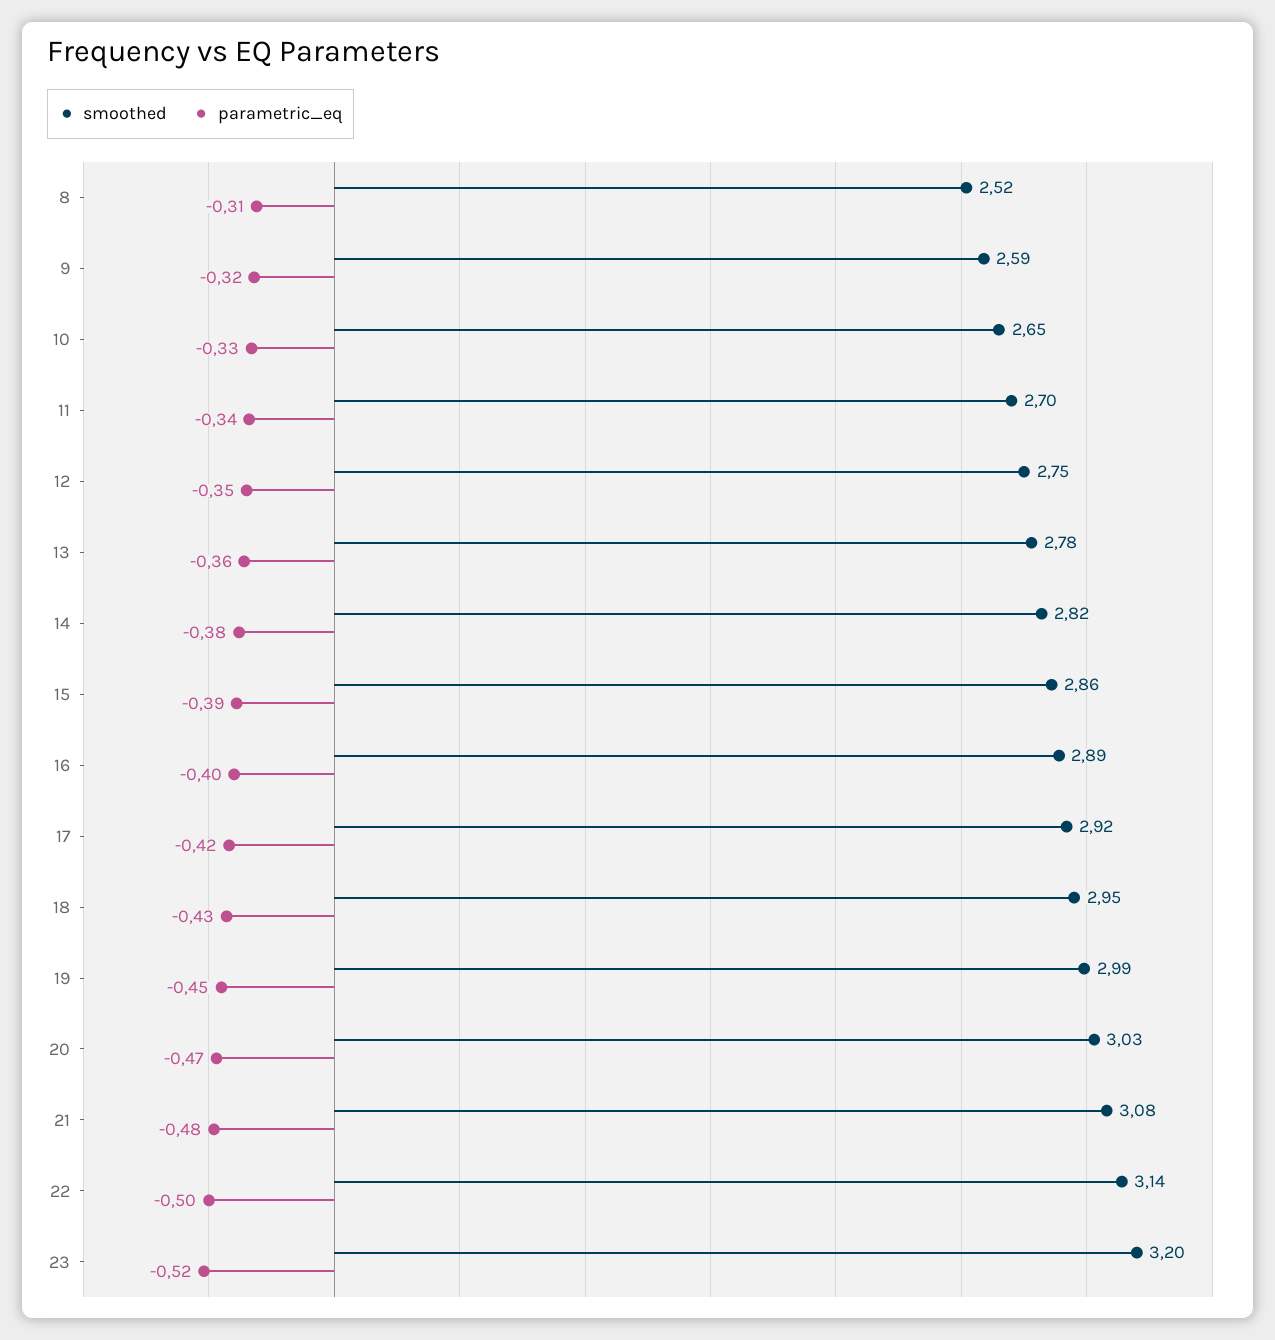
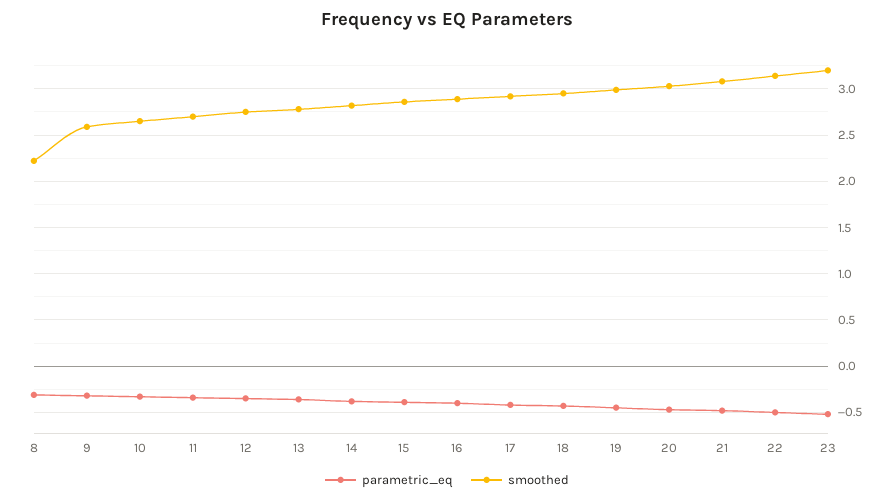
  {
    "smoothed": {
-     "8": 2.52,
+     "8": 2.2,
      "9": 2.59,
      "10": 2.65,
      "11": 2.7,
      "12": 2.75,
      "13": 2.78,
      "14": 2.82,
      "15": 2.86,
      "16": 2.89,
      "17": 2.92,
      "18": 2.95,
      "19": 2.99,
      "20": 3.03,
      "21": 3.08,
      "22": 3.14,
      "23": 3.2
    },
    "parametric_eq": {
      "8": -0.31,
      "9": -0.32,
      "10": -0.33,
      "11": -0.34,
      "12": -0.35,
      "13": -0.36,
      "14": -0.38,
      "15": -0.39,
      "16": -0.4,
      "17": -0.42,
      "18": -0.43,
      "19": -0.45,
      "20": -0.47,
      "21": -0.48,
      "22": -0.5,
      "23": -0.52
    }
  }

